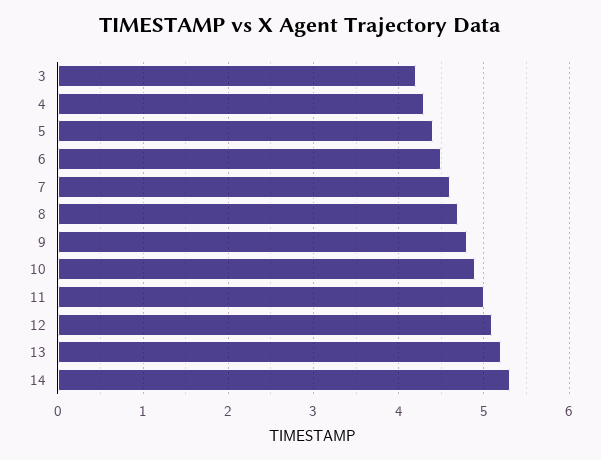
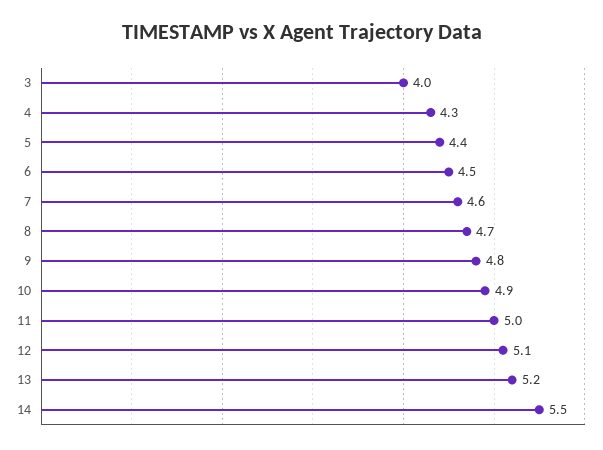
  {
-   "3": 4.2,
+   "3": 4,
    "4": 4.3,
    "5": 4.4,
    "6": 4.5,
    "7": 4.6,
    "8": 4.7,
    "9": 4.8,
    "10": 4.9,
    "11": 5,
    "12": 5.1,
    "13": 5.2,
-   "14": 5.3
+   "14": 5.5
  }

